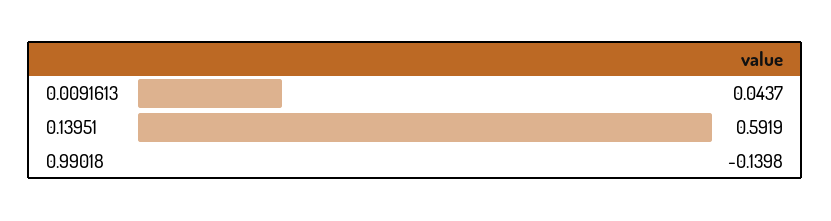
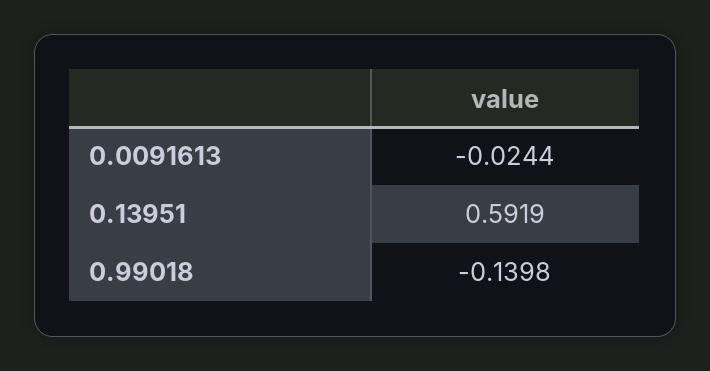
  {
-   "0.0091613": 0.0437,
+   "0.0091613": -0.0244,
    "0.13951": 0.5919,
    "0.99018": -0.1398
  }

